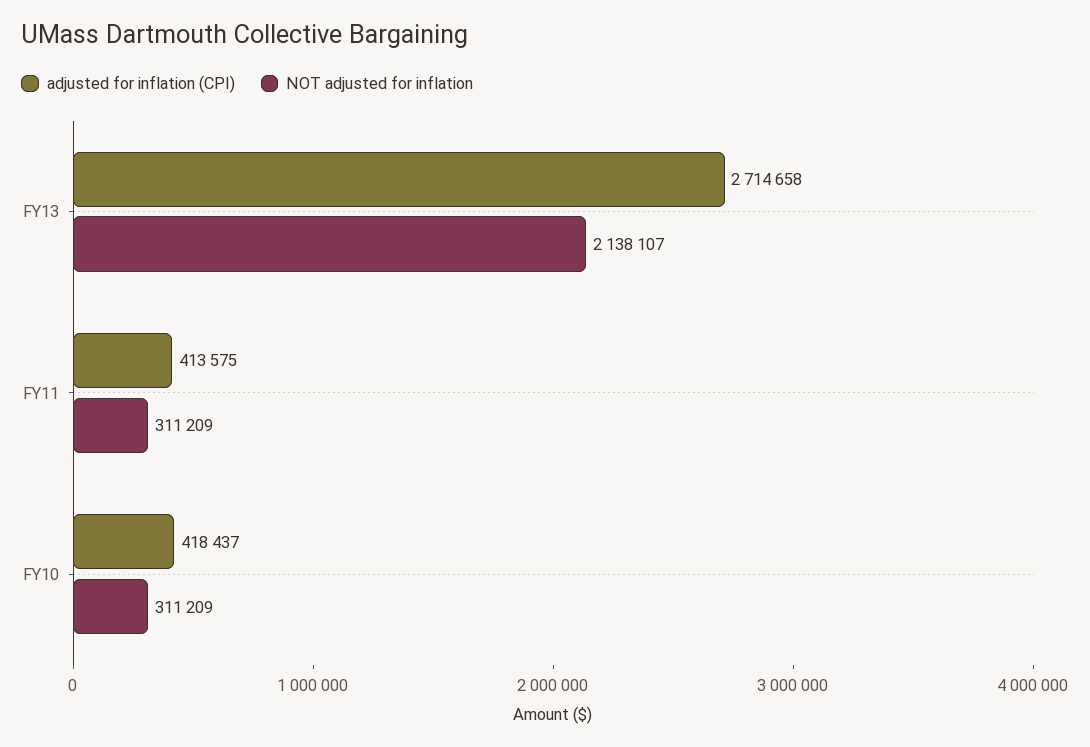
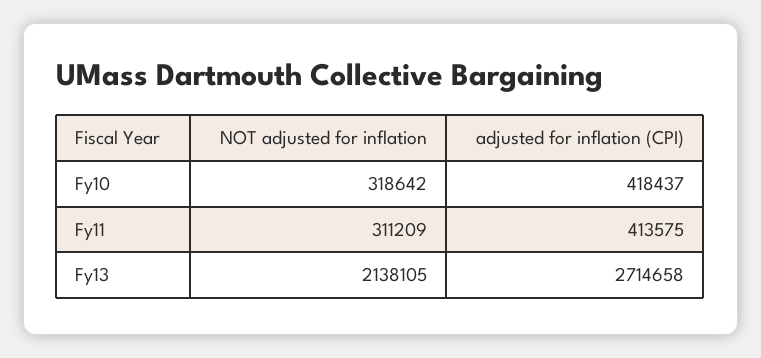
  {
    "adjusted for inflation (CPI)": {
      "FY13": 2714658,
      "FY11": 413575,
      "FY10": 418437
    },
    "NOT adjusted for inflation": {
-     "FY13": 2138107,
+     "FY13": 2138105,
      "FY11": 311209,
-     "FY10": 311209
+     "FY10": 318642
    }
  }

